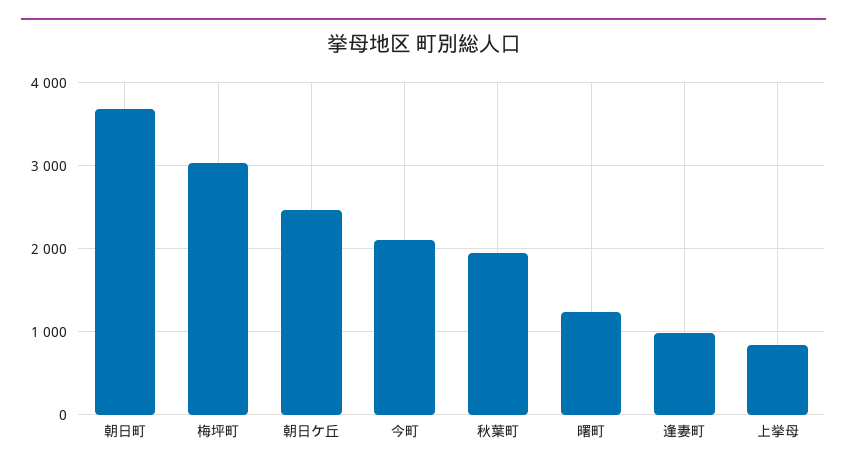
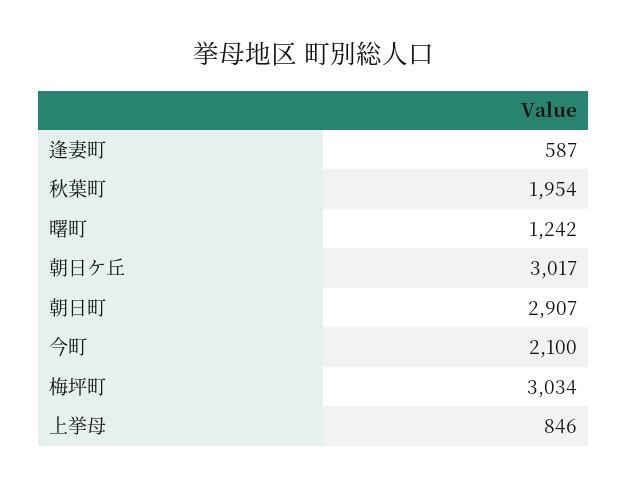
  {
-   "朝日町": 3700,
+   "朝日町": 2907,
    "梅坪町": 3034,
-   "朝日ケ丘": 2500,
+   "朝日ケ丘": 3017,
    "今町": 2100,
    "秋葉町": 1954,
    "曙町": 1242,
-   "逢妻町": 1000,
+   "逢妻町": 587,
    "上挙母": 846
  }

